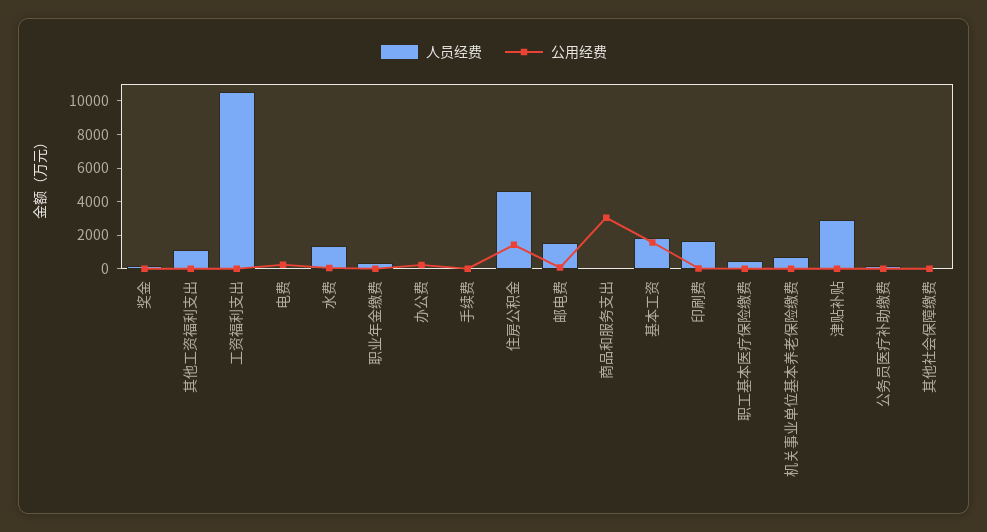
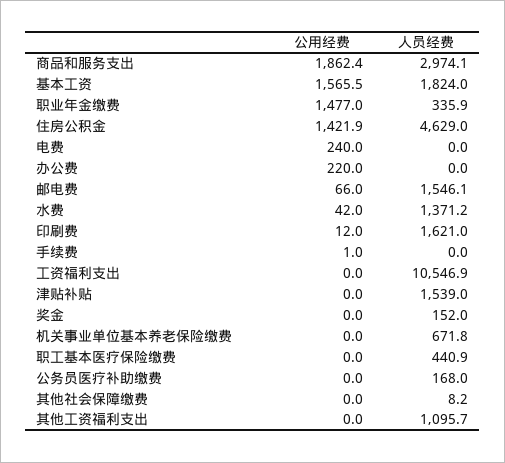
  {
    "人员经费": {
      "奖金": 152,
      "其他工资福利支出": 1095.7,
      "工资福利支出": 10546.9,
      "电费": 0,
      "水费": 1371.2,
      "职业年金缴费": 335.9,
      "办公费": 0,
      "手续费": 0,
      "住房公积金": 4629,
      "邮电费": 1546.1,
-     "商品和服务支出": 0,
+     "商品和服务支出": 2974.1,
      "基本工资": 1824,
      "印刷费": 1621,
      "职工基本医疗保险缴费": 440.9,
      "机关事业单位基本养老保险缴费": 671.8,
-     "津贴补贴": 3000,
+     "津贴补贴": 1539,
      "公务员医疗补助缴费": 168,
      "其他社会保障缴费": 8.2
    },
    "公用经费": {
      "奖金": 0,
      "其他工资福利支出": 0,
      "工资福利支出": 0,
      "电费": 240,
      "水费": 42,
-     "职业年金缴费": 0,
+     "职业年金缴费": 1477,
      "办公费": 220,
      "手续费": 1,
      "住房公积金": 1421.9,
      "邮电费": 66,
-     "商品和服务支出": 3000,
+     "商品和服务支出": 1862.4,
      "基本工资": 1565.5,
      "印刷费": 12,
      "职工基本医疗保险缴费": 0,
      "机关事业单位基本养老保险缴费": 0,
      "津贴补贴": 0,
      "公务员医疗补助缴费": 0,
      "其他社会保障缴费": 0
    }
  }

